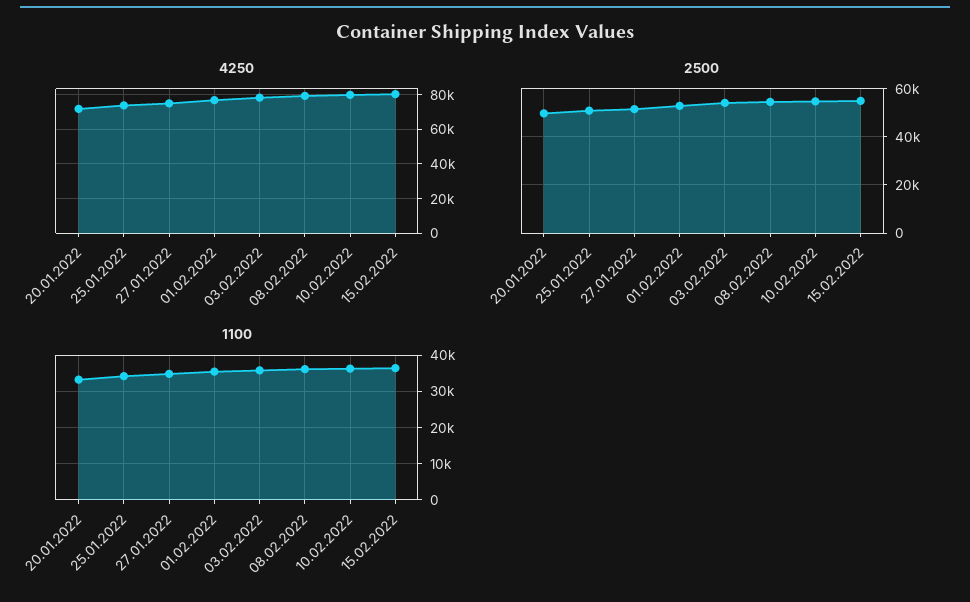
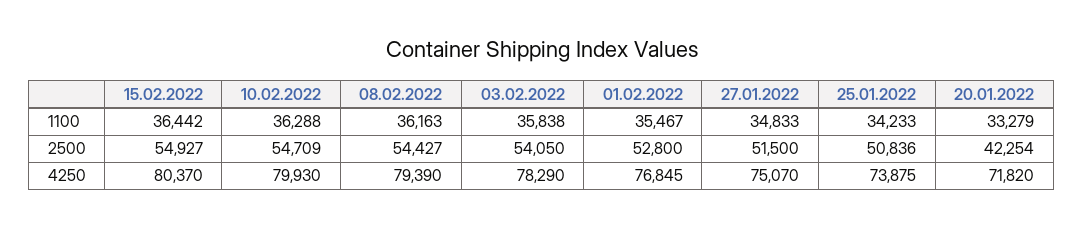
  {
    "4250": {
      "20.01.2022": 71820,
      "25.01.2022": 73875,
      "27.01.2022": 75070,
      "01.02.2022": 76845,
      "03.02.2022": 78290,
      "08.02.2022": 79390,
      "10.02.2022": 79930,
      "15.02.2022": 80370
    },
    "2500": {
-     "20.01.2022": 50000,
+     "20.01.2022": 42254,
      "25.01.2022": 50836,
      "27.01.2022": 51500,
      "01.02.2022": 52800,
      "03.02.2022": 54050,
      "08.02.2022": 54427,
      "10.02.2022": 54709,
      "15.02.2022": 54927
    },
    "1100": {
      "20.01.2022": 33279,
      "25.01.2022": 34233,
      "27.01.2022": 34833,
      "01.02.2022": 35467,
      "03.02.2022": 35838,
      "08.02.2022": 36163,
      "10.02.2022": 36288,
      "15.02.2022": 36442
    }
  }

